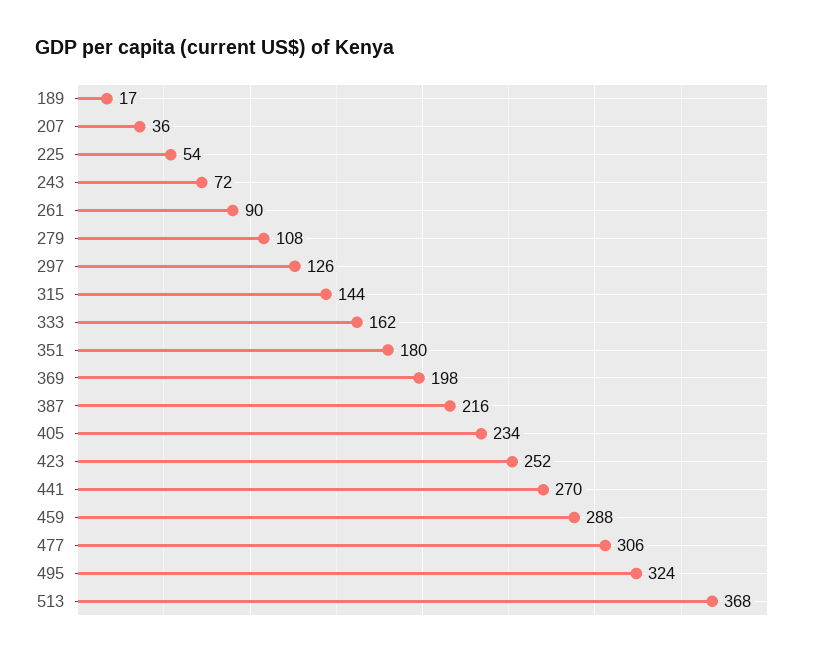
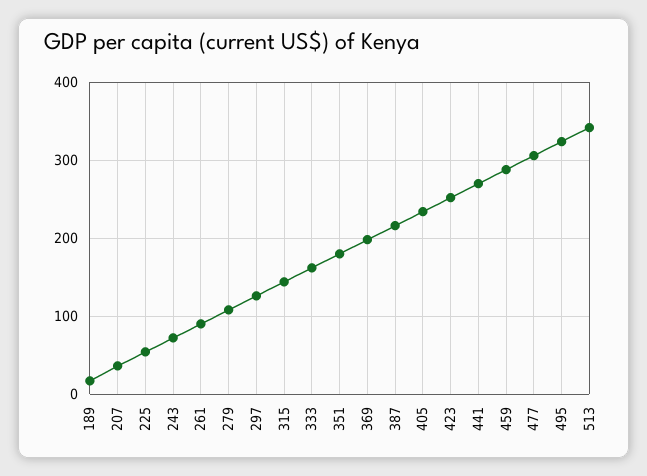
  {
    "189": 17,
    "207": 36,
    "225": 54,
    "243": 72,
    "261": 90,
    "279": 108,
    "297": 126,
    "315": 144,
    "333": 162,
    "351": 180,
    "369": 198,
    "387": 216,
    "405": 234,
    "423": 252,
    "441": 270,
    "459": 288,
    "477": 306,
    "495": 324,
-   "513": 368
+   "513": 340
  }

